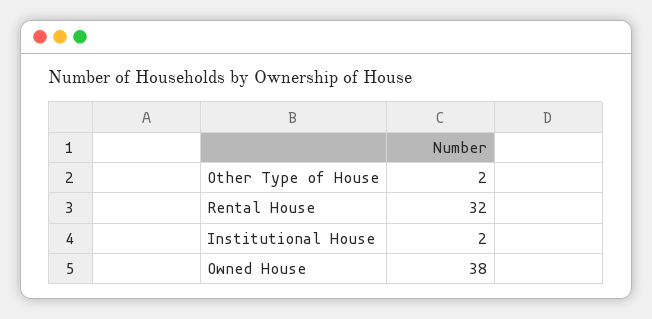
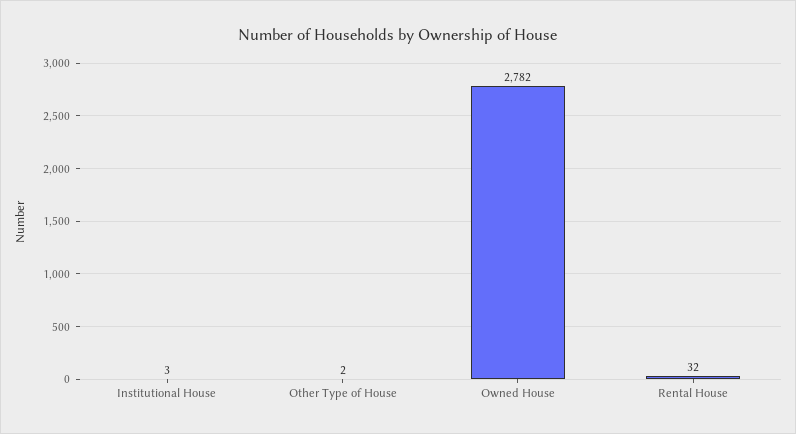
  {
    "Other Type of House": 2,
    "Rental House": 32,
-   "Institutional House": 2,
+   "Institutional House": 3,
-   "Owned House": 38
+   "Owned House": 2782
  }

